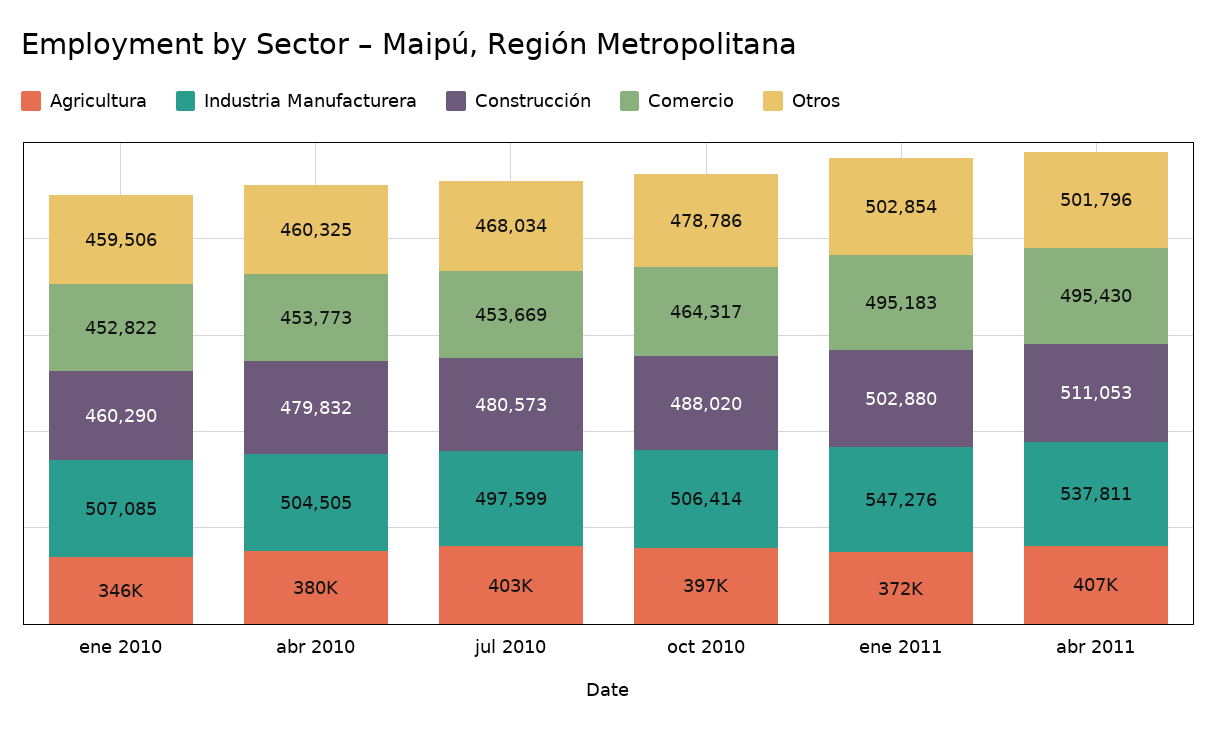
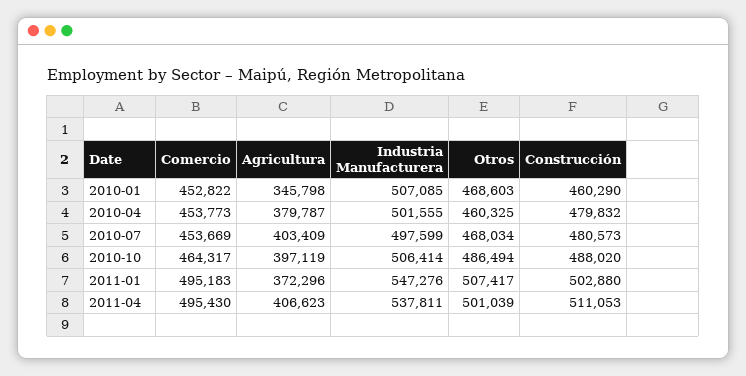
  {
    "Agricultura": {
      "ene 2010": 345798,
      "abr 2010": 379787,
      "jul 2010": 403409,
      "oct 2010": 397119,
      "ene 2011": 372296,
      "abr 2011": 406623
    },
    "Industria Manufacturera": {
      "ene 2010": 507085,
-     "abr 2010": 504505,
+     "abr 2010": 501555,
      "jul 2010": 497599,
      "oct 2010": 506414,
      "ene 2011": 547276,
      "abr 2011": 537811
    },
    "Construcción": {
      "ene 2010": 460290,
      "abr 2010": 479832,
      "jul 2010": 480573,
      "oct 2010": 488020,
      "ene 2011": 502880,
      "abr 2011": 511053
    },
    "Comercio": {
      "ene 2010": 452822,
      "abr 2010": 453773,
      "jul 2010": 453669,
      "oct 2010": 464317,
      "ene 2011": 495183,
      "abr 2011": 495430
    },
    "Otros": {
-     "ene 2010": 459506,
+     "ene 2010": 468603,
      "abr 2010": 460325,
      "jul 2010": 468034,
-     "oct 2010": 478786,
+     "oct 2010": 486494,
-     "ene 2011": 502854,
+     "ene 2011": 507417,
-     "abr 2011": 501796
+     "abr 2011": 501039
    }
  }

